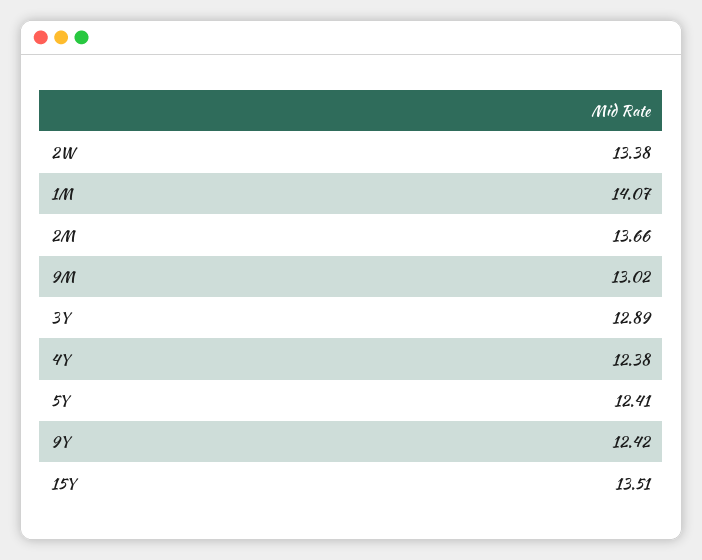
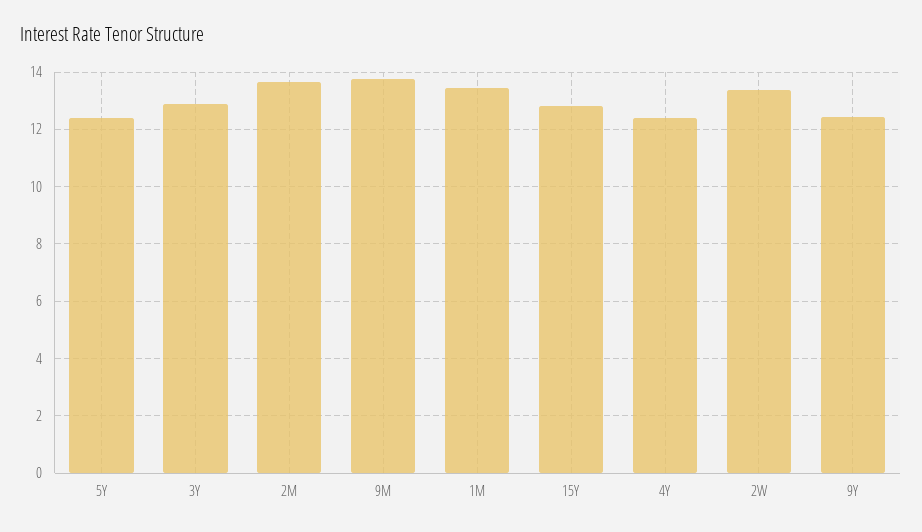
  {
    "2W": 13.38,
-   "1M": 14.07,
+   "1M": 13.5,
    "2M": 13.66,
-   "9M": 13.02,
+   "9M": 13.75,
    "3Y": 12.89,
    "4Y": 12.38,
    "5Y": 12.41,
    "9Y": 12.42,
-   "15Y": 13.51
+   "15Y": 12.75
  }

